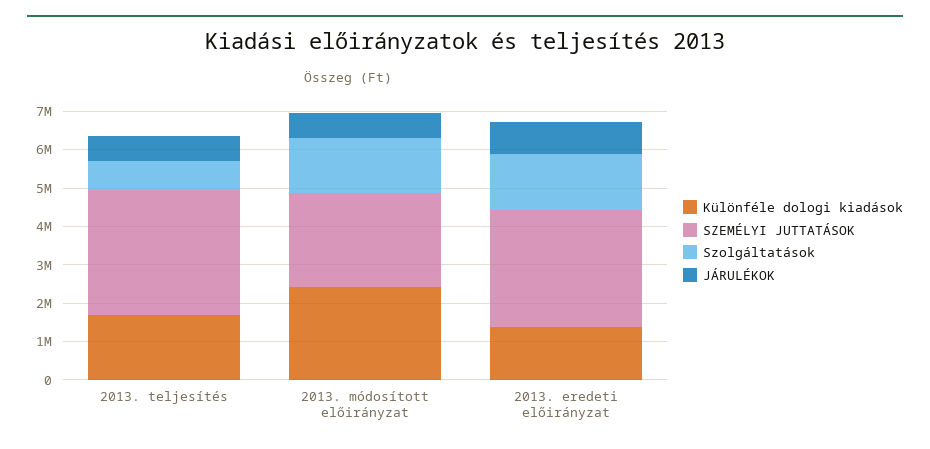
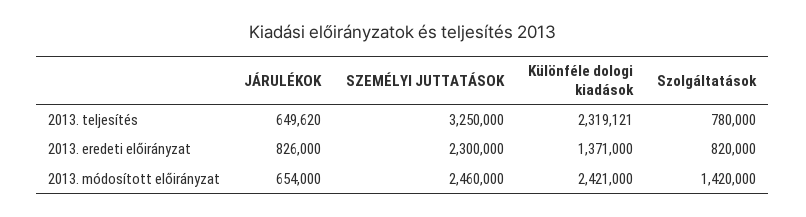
  {
    "Különféle dologi kiadások": {
-     "2013. teljesítés": 1750000,
+     "2013. teljesítés": 2319121,
      "2013. módosított előirányzat": 2421000,
      "2013. eredeti előirányzat": 1371000
    },
    "SZEMÉLYI JUTTATÁSOK": {
      "2013. teljesítés": 3250000,
      "2013. módosított előirányzat": 2460000,
-     "2013. eredeti előirányzat": 3000000
+     "2013. eredeti előirányzat": 2300000
    },
    "Szolgáltatások": {
      "2013. teljesítés": 780000,
      "2013. módosított előirányzat": 1420000,
-     "2013. eredeti előirányzat": 1500000
+     "2013. eredeti előirányzat": 820000
    },
    "JÁRULÉKOK": {
      "2013. teljesítés": 649620,
      "2013. módosított előirányzat": 654000,
      "2013. eredeti előirányzat": 826000
    }
  }

